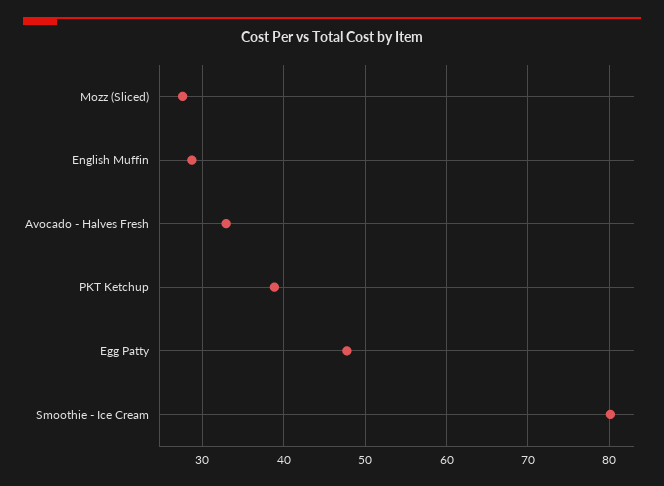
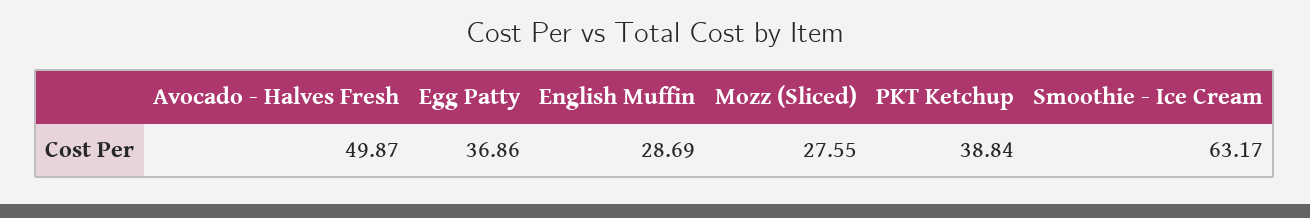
  {
    "Mozz (Sliced)": 27.55,
    "English Muffin": 28.69,
-   "Avocado - Halves Fresh": 33,
+   "Avocado - Halves Fresh": 49.87,
    "PKT Ketchup": 38.84,
-   "Egg Patty": 48,
+   "Egg Patty": 36.86,
-   "Smoothie - Ice Cream": 80
+   "Smoothie - Ice Cream": 63.17
  }

